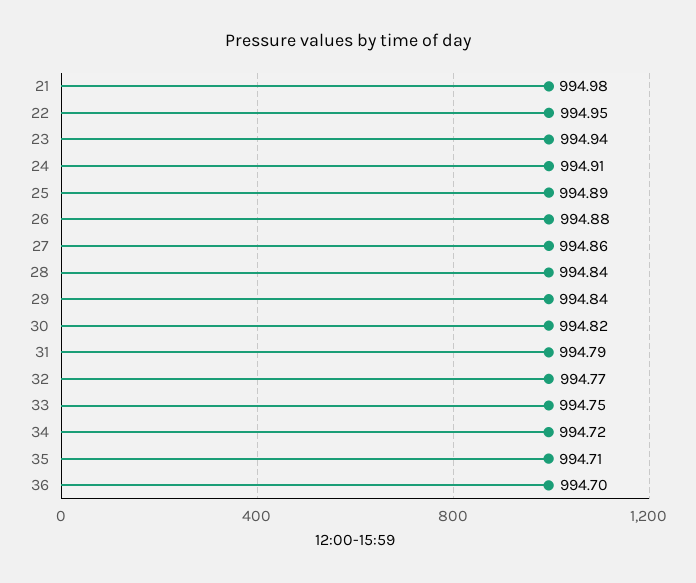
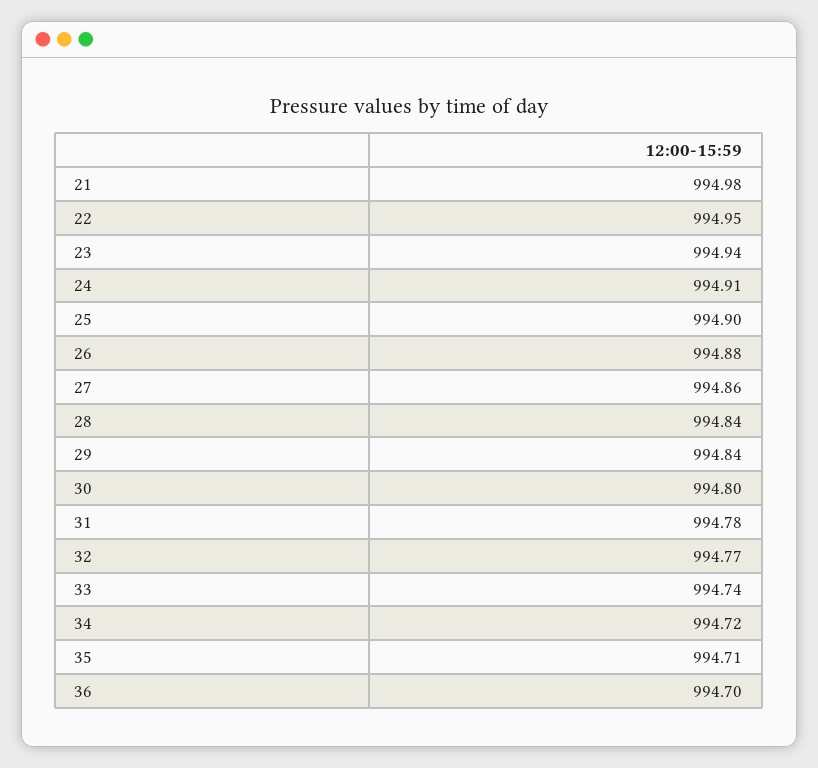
  {
    "21": 994.98,
    "22": 994.95,
    "23": 994.94,
    "24": 994.91,
-   "25": 994.89,
+   "25": 994.9,
    "26": 994.88,
    "27": 994.86,
    "28": 994.84,
    "29": 994.84,
-   "30": 994.82,
+   "30": 994.8,
-   "31": 994.79,
+   "31": 994.78,
    "32": 994.77,
-   "33": 994.75,
+   "33": 994.74,
    "34": 994.72,
    "35": 994.71,
    "36": 994.7
  }

